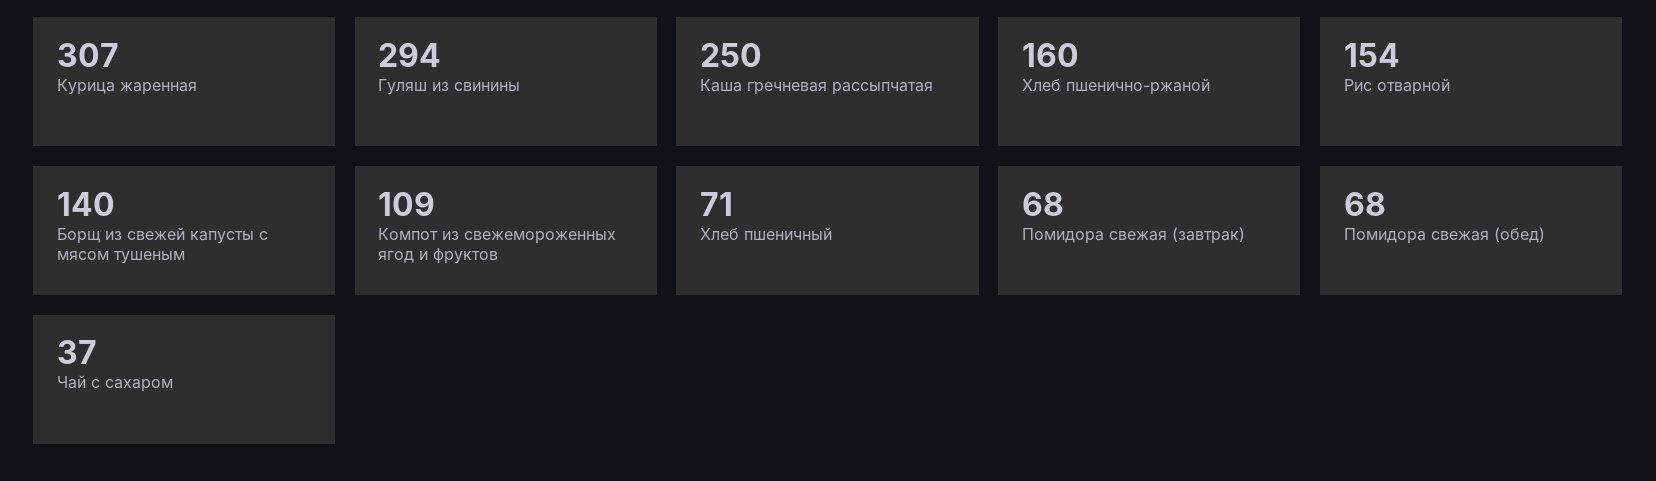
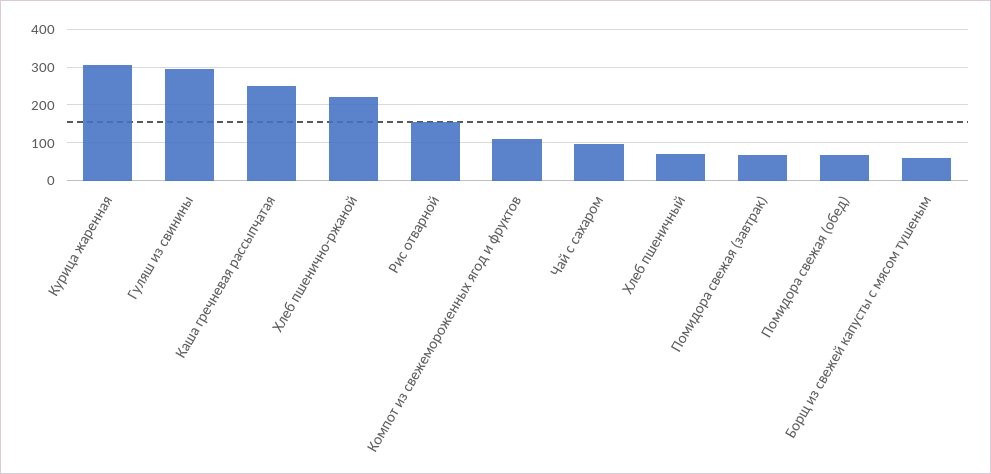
  {
    "Курица жаренная": 307,
    "Гуляш из свинины": 294,
    "Каша гречневая рассыпчатая": 250,
-   "Хлеб пшенично-ржаной": 160,
+   "Хлеб пшенично-ржаной": 220,
    "Рис отварной": 154,
-   "Борщ из свежей капусты с мясом тушеным": 140,
+   "Борщ из свежей капусты с мясом тушеным": 60,
    "Компот из свежемороженных ягод и фруктов": 109,
    "Хлеб пшеничный": 71,
    "Помидора свежая (завтрак)": 68,
    "Помидора свежая (обед)": 68,
-   "Чай с сахаром": 37
+   "Чай с сахаром": 100
  }

